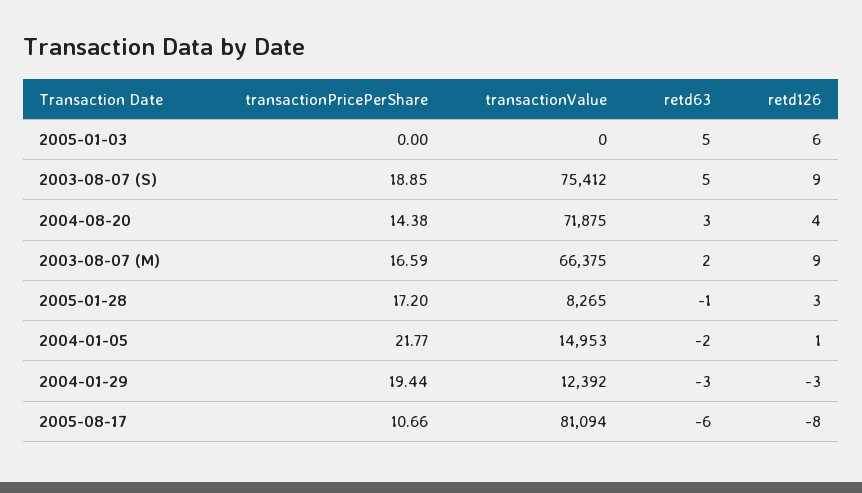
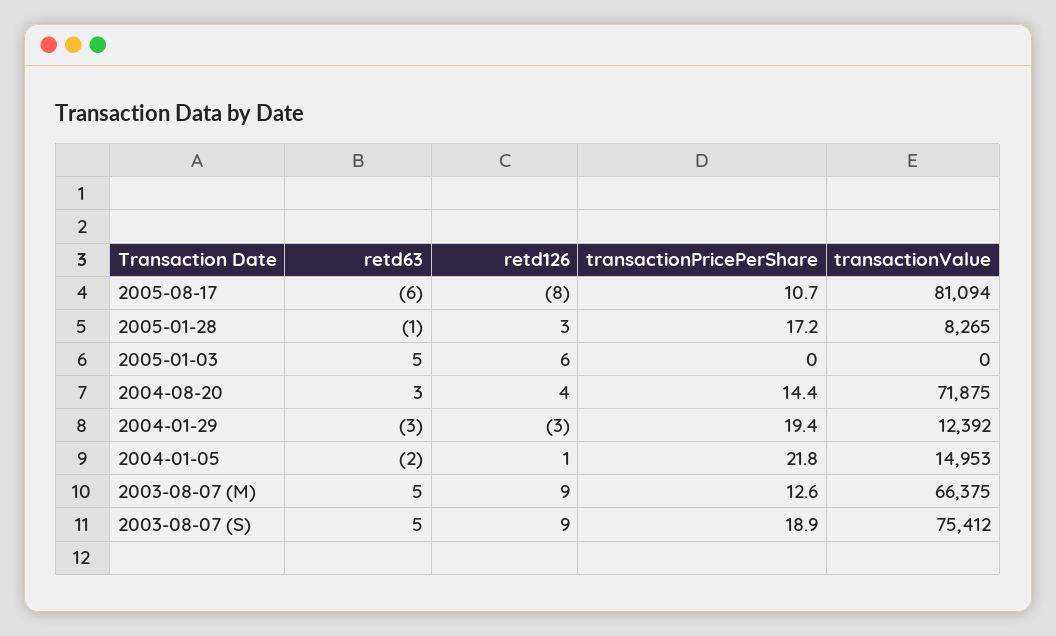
  {
    "transactionPricePerShare": {
      "2005-01-03": 0,
      "2003-08-07 (S)": 18.85,
      "2004-08-20": 14.38,
-     "2003-08-07 (M)": 16.59,
+     "2003-08-07 (M)": 12.6,
      "2005-01-28": 17.2,
      "2004-01-05": 21.77,
      "2004-01-29": 19.44,
      "2005-08-17": 10.66
    },
    "transactionValue": {
      "2005-01-03": 0,
      "2003-08-07 (S)": 75412,
      "2004-08-20": 71875,
      "2003-08-07 (M)": 66375,
      "2005-01-28": 8265,
      "2004-01-05": 14953,
      "2004-01-29": 12392,
      "2005-08-17": 81094
    },
    "retd63": {
      "2005-01-03": 5,
      "2003-08-07 (S)": 5,
      "2004-08-20": 3,
-     "2003-08-07 (M)": 2,
+     "2003-08-07 (M)": 5,
      "2005-01-28": -1,
      "2004-01-05": -2,
      "2004-01-29": -3,
      "2005-08-17": -6
    },
    "retd126": {
      "2005-01-03": 6,
      "2003-08-07 (S)": 9,
      "2004-08-20": 4,
      "2003-08-07 (M)": 9,
      "2005-01-28": 3,
      "2004-01-05": 1,
      "2004-01-29": -3,
      "2005-08-17": -8
    }
  }

